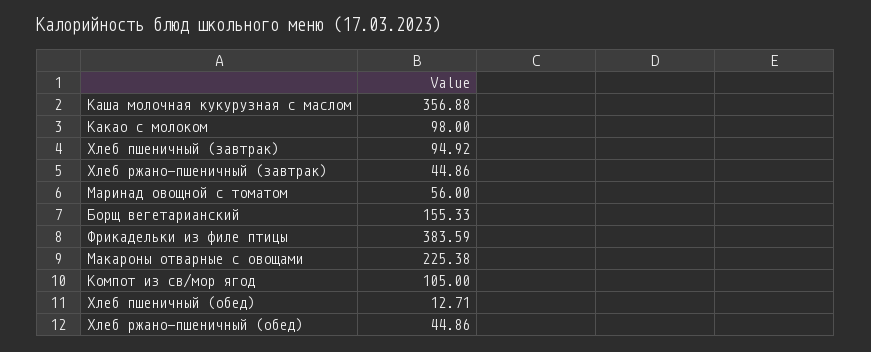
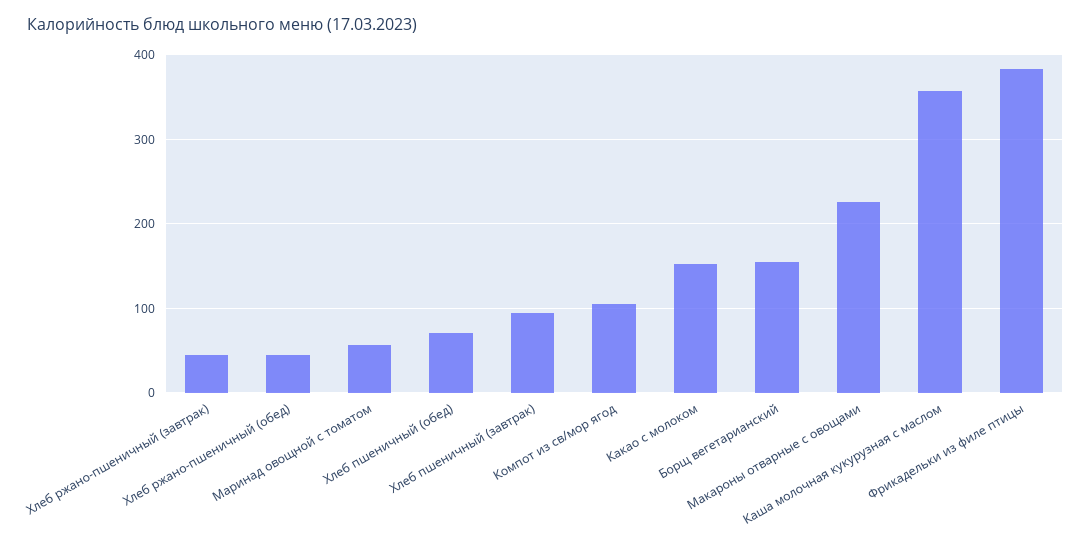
  {
    "Каша молочная кукурузная с маслом": 356.88,
-   "Какао с молоком": 98,
+   "Какао с молоком": 150,
    "Хлеб пшеничный (завтрак)": 94.92,
    "Хлеб ржано-пшеничный (завтрак)": 44.86,
    "Маринад овощной с томатом": 56,
    "Борщ вегетарианский": 155.33,
    "Фрикадельки из филе птицы": 383.59,
    "Макароны отварные с овощами": 225.38,
    "Компот из св/мор ягод": 105,
-   "Хлеб пшеничный (обед)": 12.71,
+   "Хлеб пшеничный (обед)": 70,
    "Хлеб ржано-пшеничный (обед)": 44.86
  }

